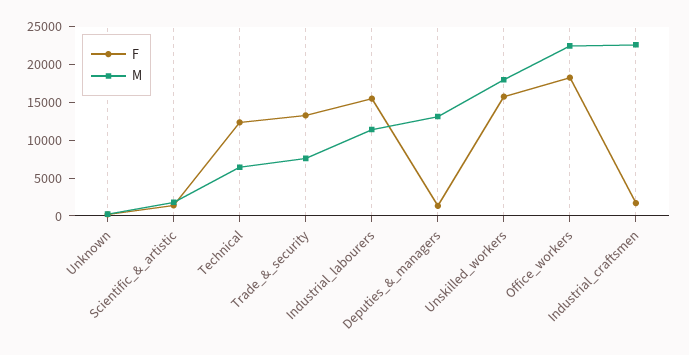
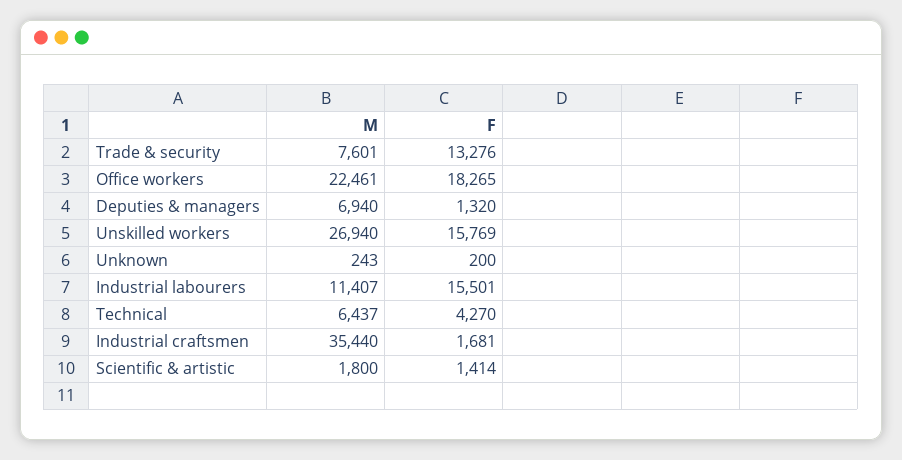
  {
    "F": {
      "Unknown": 200,
      "Scientific_&_artistic": 1414,
-     "Technical": 12500,
+     "Technical": 4270,
      "Trade_&_security": 13276,
      "Industrial_labourers": 15501,
      "Deputies_&_managers": 1320,
      "Unskilled_workers": 15769,
      "Office_workers": 18265,
      "Industrial_craftsmen": 1681
    },
    "M": {
      "Unknown": 243,
      "Scientific_&_artistic": 1800,
      "Technical": 6437,
      "Trade_&_security": 7601,
      "Industrial_labourers": 11407,
-     "Deputies_&_managers": 12500,
+     "Deputies_&_managers": 6940,
-     "Unskilled_workers": 17500,
+     "Unskilled_workers": 26940,
      "Office_workers": 22461,
-     "Industrial_craftsmen": 22500
+     "Industrial_craftsmen": 35440
    }
  }

